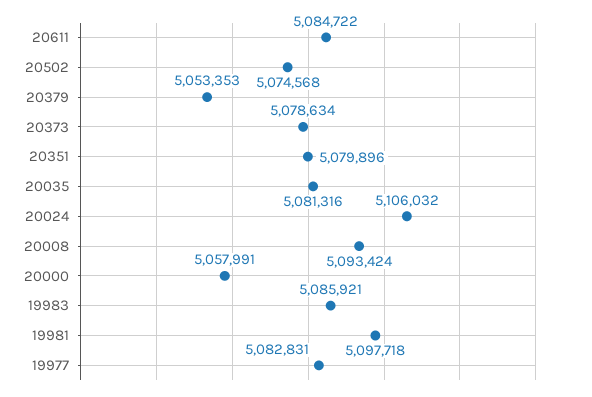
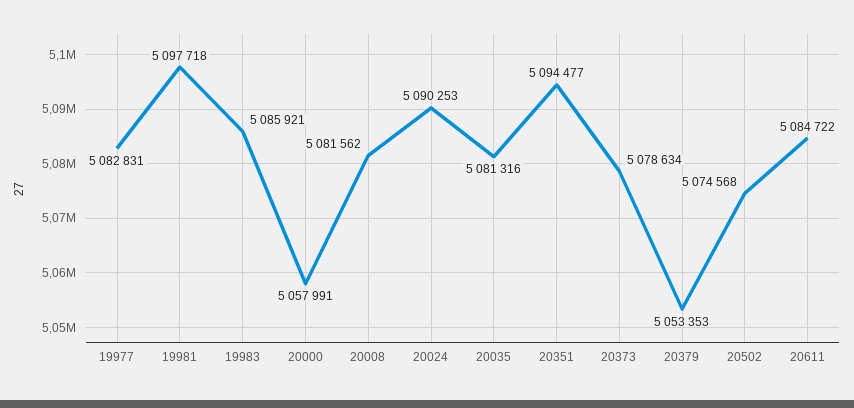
  {
    "20611": 5084722,
    "20502": 5074568,
    "20379": 5053353,
    "20373": 5078634,
-   "20351": 5079896,
+   "20351": 5094477,
    "20035": 5081316,
-   "20024": 5106032,
+   "20024": 5090253,
-   "20008": 5093424,
+   "20008": 5081562,
    "20000": 5057991,
    "19983": 5085921,
    "19981": 5097718,
    "19977": 5082831
  }

